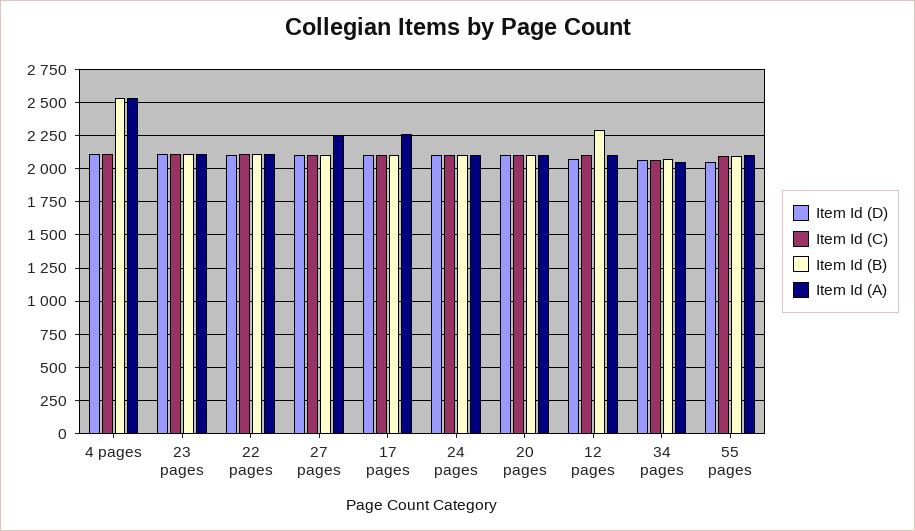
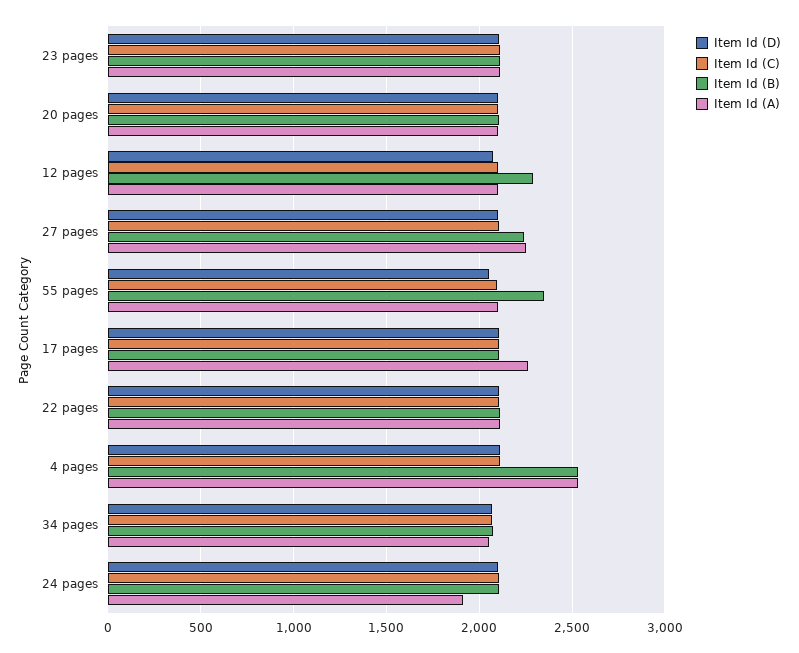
  {
    "Item Id (D)": {
      "4 pages": 2100,
      "23 pages": 2100,
      "22 pages": 2100,
      "27 pages": 2100,
      "17 pages": 2100,
      "24 pages": 2100,
      "20 pages": 2100,
      "12 pages": 2050,
      "34 pages": 2050,
      "55 pages": 2050
    },
    "Item Id (C)": {
      "4 pages": 2100,
      "23 pages": 2100,
      "22 pages": 2100,
      "27 pages": 2100,
      "17 pages": 2100,
      "24 pages": 2100,
      "20 pages": 2100,
      "12 pages": 2100,
      "34 pages": 2050,
      "55 pages": 2100
    },
    "Item Id (B)": {
      "4 pages": 2550,
      "23 pages": 2100,
      "22 pages": 2100,
-     "27 pages": 2100,
+     "27 pages": 2250,
      "17 pages": 2100,
      "24 pages": 2100,
      "20 pages": 2100,
      "12 pages": 2300,
      "34 pages": 2050,
-     "55 pages": 2100
+     "55 pages": 2350
    },
    "Item Id (A)": {
      "4 pages": 2550,
      "23 pages": 2100,
      "22 pages": 2100,
      "27 pages": 2250,
      "17 pages": 2250,
-     "24 pages": 2100,
+     "24 pages": 1900,
      "20 pages": 2100,
      "12 pages": 2100,
      "34 pages": 2050,
      "55 pages": 2100
    }
  }

